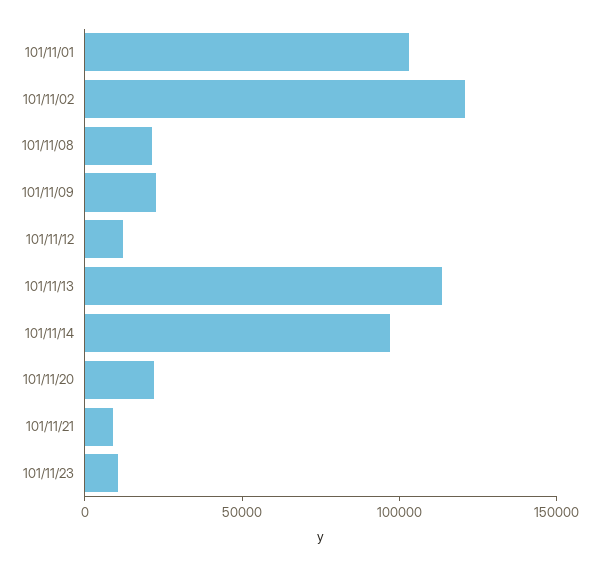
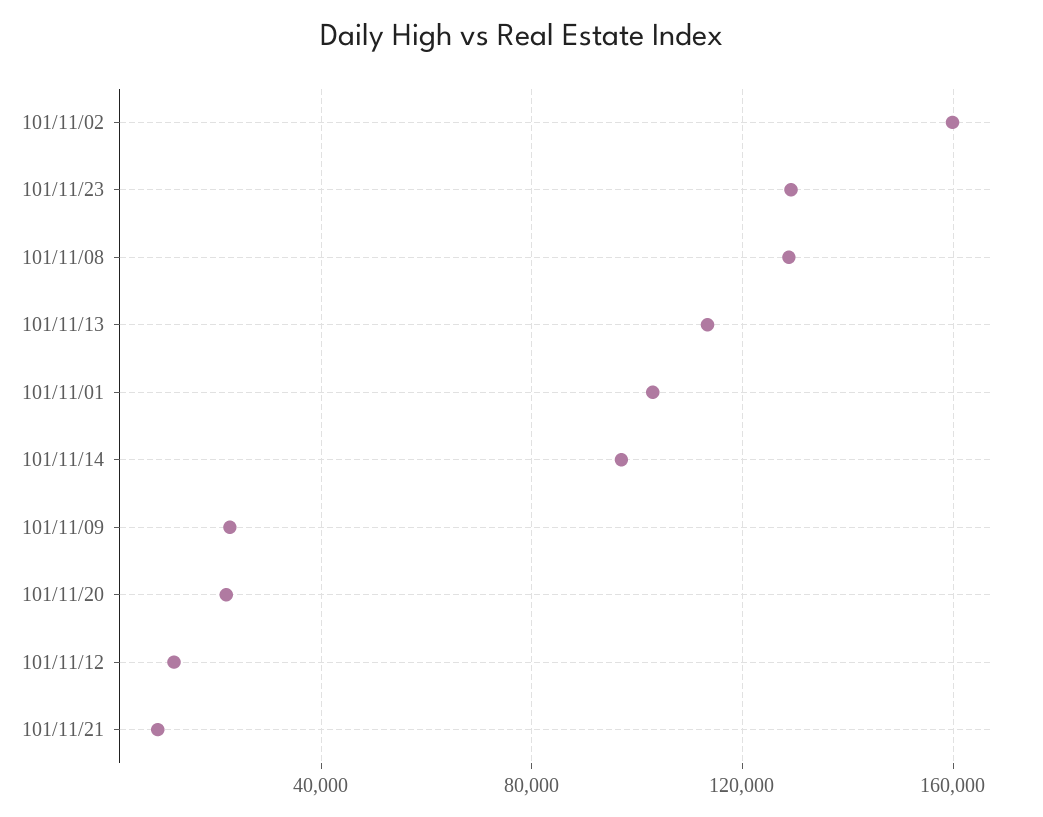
  {
    "101/11/01": 105000,
-   "101/11/02": 120000,
+   "101/11/02": 160000,
-   "101/11/08": 20000,
+   "101/11/08": 130000,
    "101/11/09": 25000,
    "101/11/12": 10000,
    "101/11/13": 115000,
    "101/11/14": 95000,
    "101/11/20": 20000,
    "101/11/21": 10000,
-   "101/11/23": 10000
+   "101/11/23": 130000
  }

